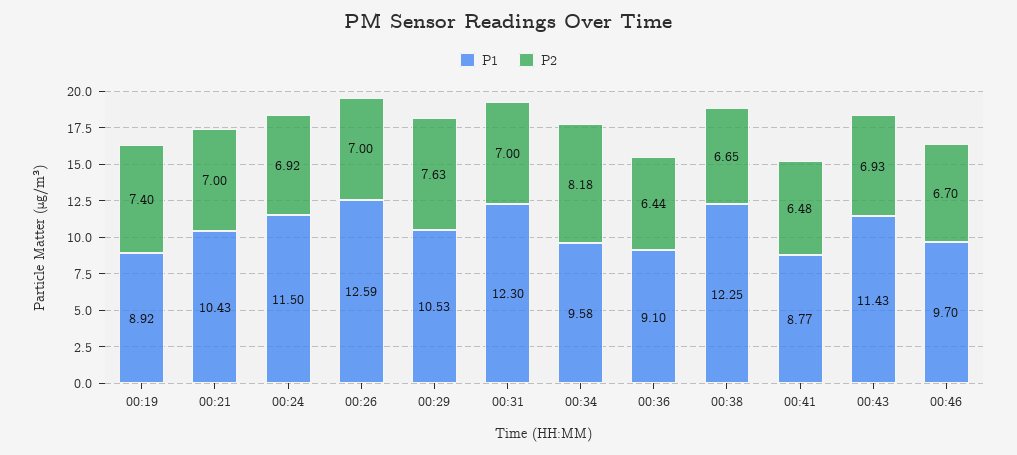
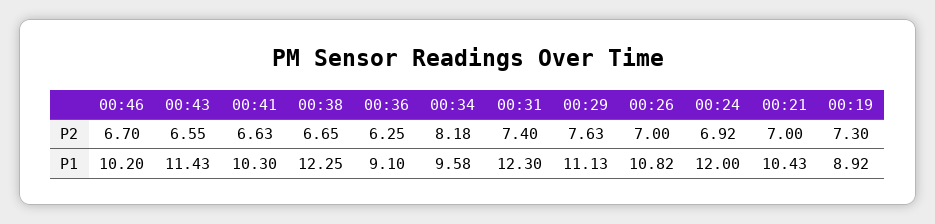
  {
    "P1": {
      "00:19": 8.92,
      "00:21": 10.43,
-     "00:24": 11.5,
+     "00:24": 12,
-     "00:26": 12.59,
+     "00:26": 10.82,
-     "00:29": 10.53,
+     "00:29": 11.13,
      "00:31": 12.3,
      "00:34": 9.58,
      "00:36": 9.1,
      "00:38": 12.25,
-     "00:41": 8.77,
+     "00:41": 10.3,
      "00:43": 11.43,
-     "00:46": 9.7
+     "00:46": 10.2
    },
    "P2": {
-     "00:19": 7.4,
+     "00:19": 7.3,
      "00:21": 7,
      "00:24": 6.92,
      "00:26": 7,
      "00:29": 7.63,
-     "00:31": 7,
+     "00:31": 7.4,
      "00:34": 8.18,
-     "00:36": 6.44,
+     "00:36": 6.25,
      "00:38": 6.65,
-     "00:41": 6.48,
+     "00:41": 6.63,
-     "00:43": 6.93,
+     "00:43": 6.55,
      "00:46": 6.7
    }
  }

